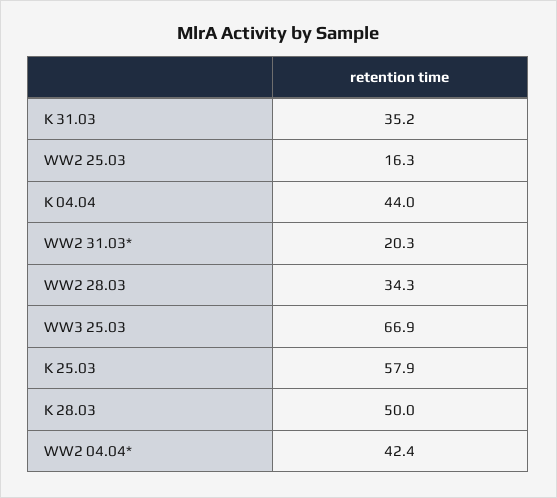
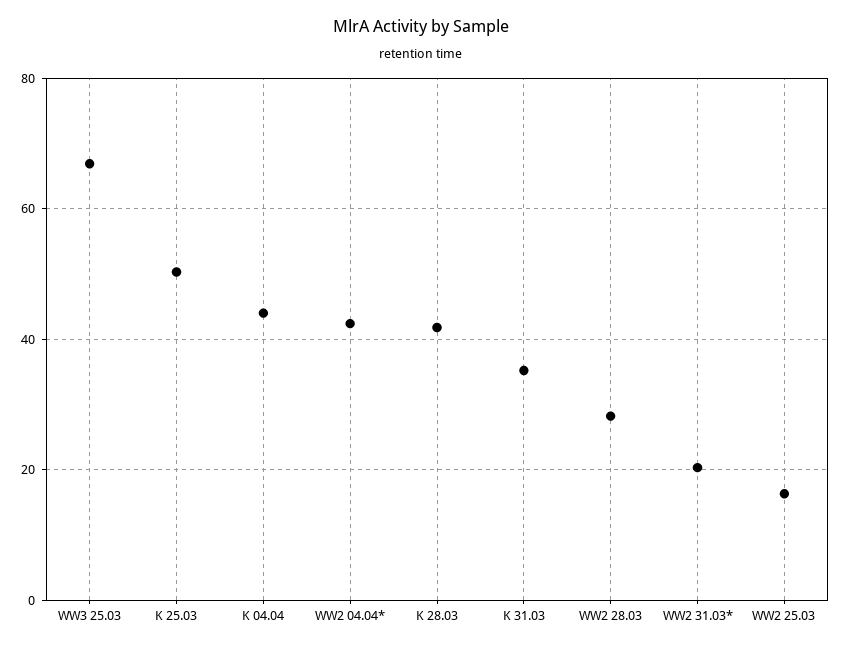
  {
    "K 31.03": 35.2,
    "WW2 25.03": 16.3,
    "K 04.04": 44,
    "WW2 31.03*": 20.3,
-   "WW2 28.03": 34.3,
+   "WW2 28.03": 28,
    "WW3 25.03": 66.9,
-   "K 25.03": 57.9,
+   "K 25.03": 50,
-   "K 28.03": 50,
+   "K 28.03": 42,
    "WW2 04.04*": 42.4
  }

